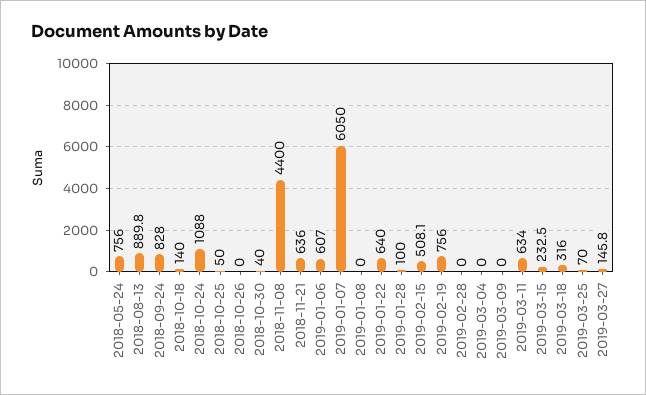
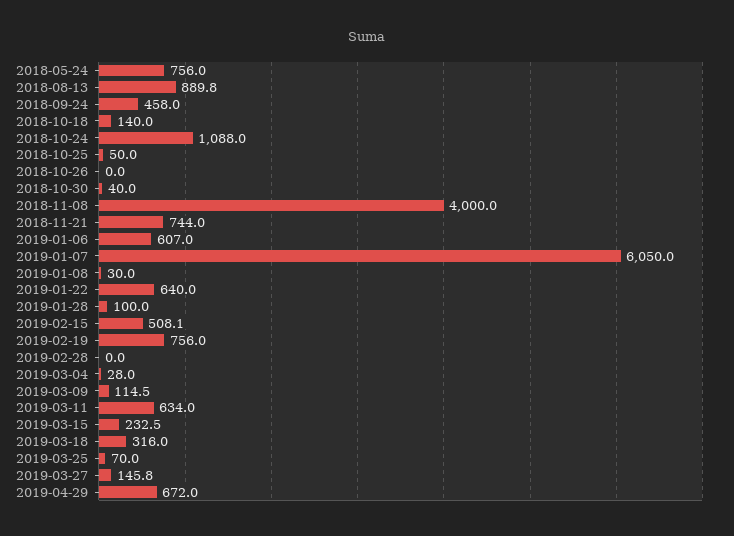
  {
    "2018-05-24": 756,
    "2018-08-13": 889.8,
-   "2018-09-24": 828,
+   "2018-09-24": 458,
    "2018-10-18": 140,
    "2018-10-24": 1088,
    "2018-10-25": 50,
    "2018-10-26": 0,
    "2018-10-30": 40,
-   "2018-11-08": 4400,
+   "2018-11-08": 4000,
-   "2018-11-21": 636,
+   "2018-11-21": 744,
    "2019-01-06": 607,
    "2019-01-07": 6050,
-   "2019-01-08": 0,
+   "2019-01-08": 30,
    "2019-01-22": 640,
    "2019-01-28": 100,
    "2019-02-15": 508.1,
    "2019-02-19": 756,
    "2019-02-28": 0,
-   "2019-03-04": 0,
+   "2019-03-04": 28,
-   "2019-03-09": 0,
+   "2019-03-09": 114.5,
    "2019-03-11": 634,
    "2019-03-15": 232.5,
    "2019-03-18": 316,
    "2019-03-25": 70,
-   "2019-03-27": 145.8
+   "2019-03-27": 145.8,
+   "2019-04-29": 672
  }

